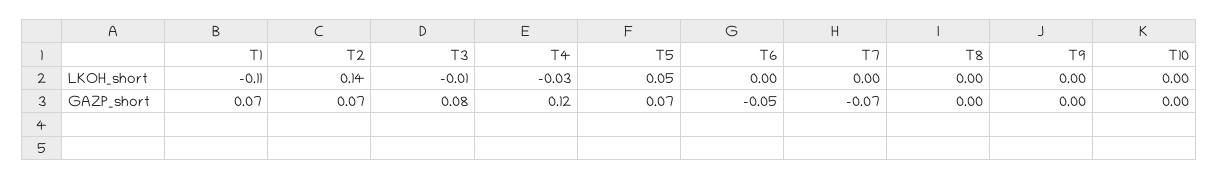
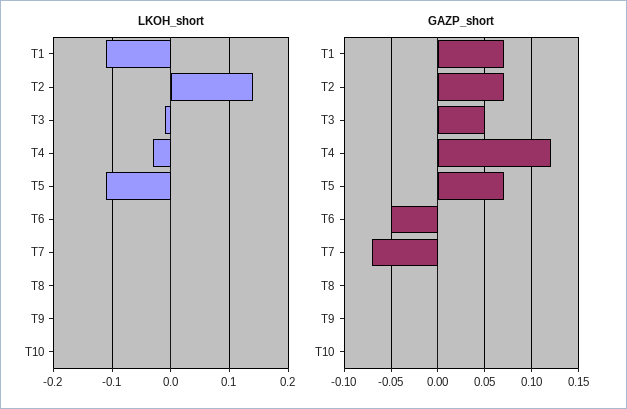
  {
    "LKOH_short": {
      "T1": -0.11,
      "T2": 0.14,
      "T3": -0.01,
      "T4": -0.03,
-     "T5": 0.05,
+     "T5": -0.1,
      "T6": 0,
      "T7": 0,
      "T8": 0,
      "T9": 0,
      "T10": 0
    },
    "GAZP_short": {
      "T1": 0.07,
      "T2": 0.07,
-     "T3": 0.08,
+     "T3": 0.05,
      "T4": 0.12,
      "T5": 0.07,
      "T6": -0.05,
      "T7": -0.07,
      "T8": 0,
      "T9": 0,
      "T10": 0
    }
  }

